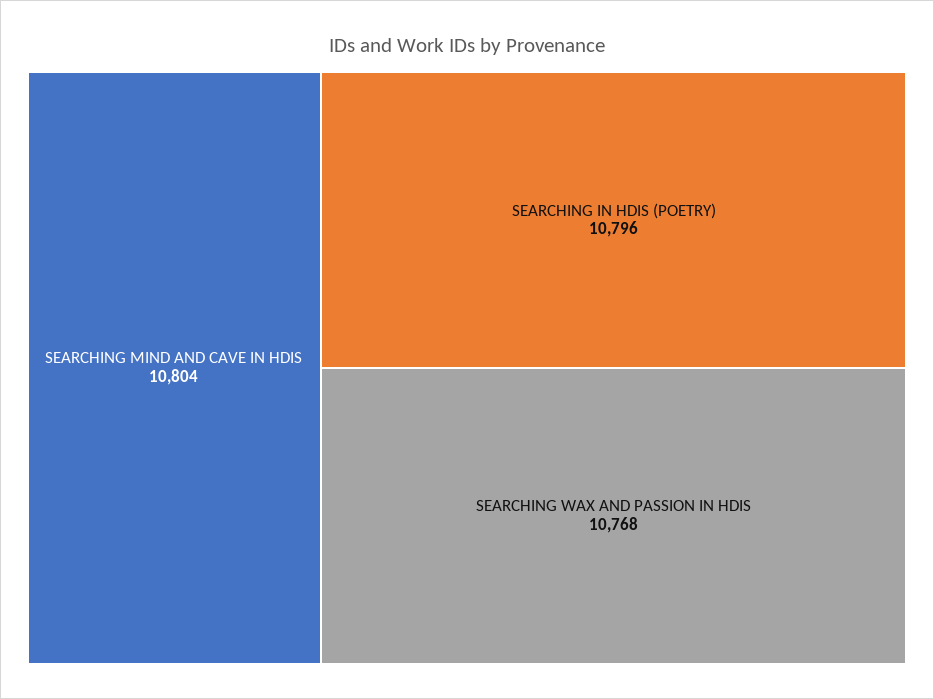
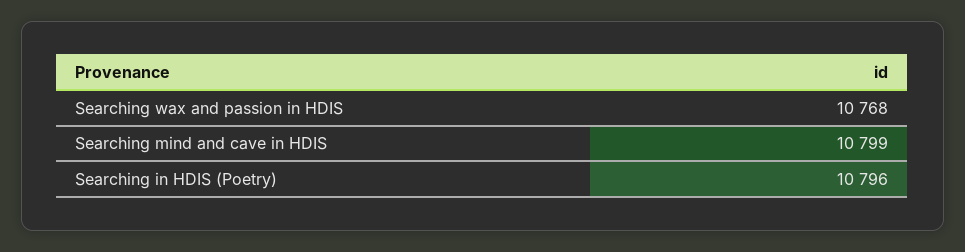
  {
-   "SEARCHING MIND AND CAVE IN HDIS": 10804,
+   "SEARCHING MIND AND CAVE IN HDIS": 10799,
    "SEARCHING IN HDIS (POETRY)": 10796,
    "SEARCHING WAX AND PASSION IN HDIS": 10768
  }

